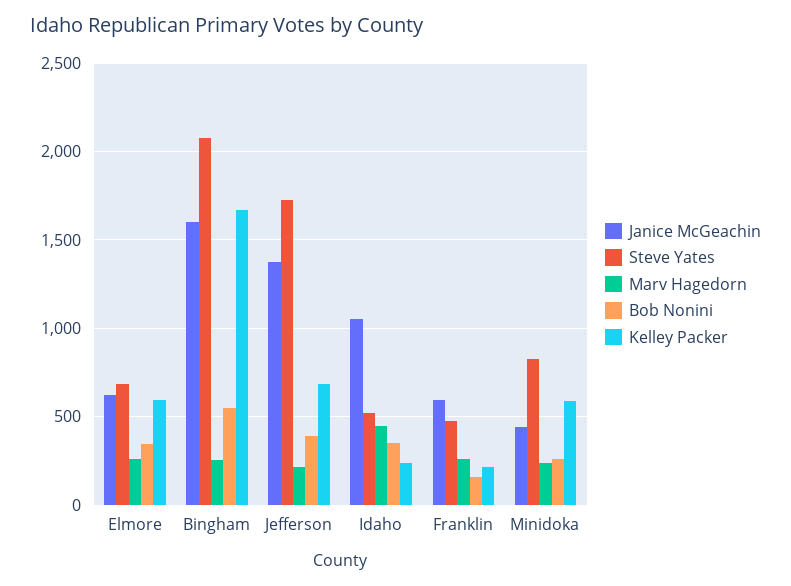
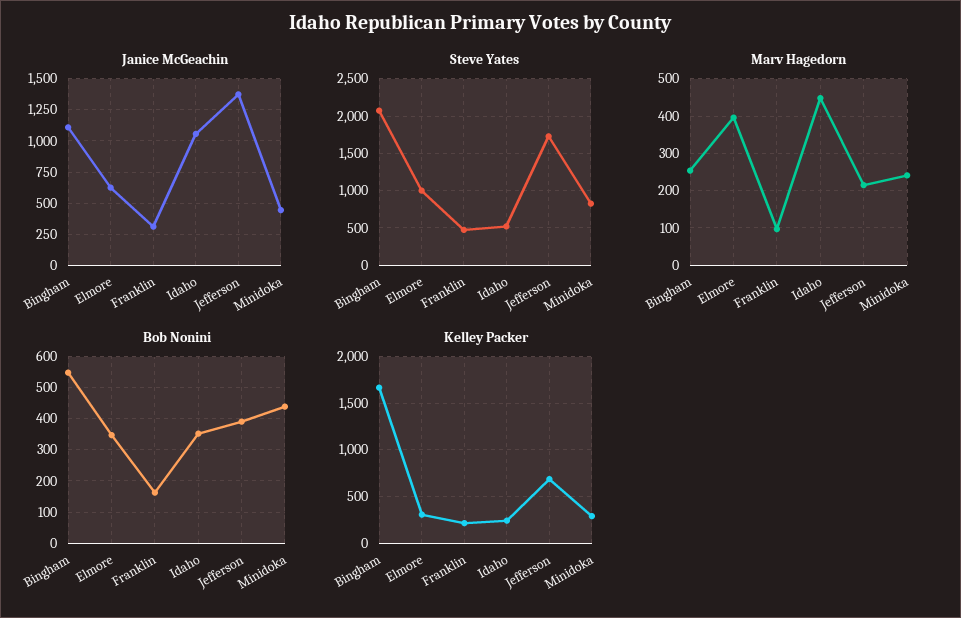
  {
    "Janice McGeachin": {
      "Elmore": 600,
-     "Bingham": 1600,
+     "Bingham": 1100,
      "Jefferson": 1350,
      "Idaho": 1050,
-     "Franklin": 600,
+     "Franklin": 300,
      "Minidoka": 450
    },
    "Steve Yates": {
-     "Elmore": 700,
+     "Elmore": 1000,
      "Bingham": 2050,
      "Jefferson": 1750,
      "Idaho": 500,
      "Franklin": 500,
      "Minidoka": 850
    },
    "Marv Hagedorn": {
-     "Elmore": 250,
+     "Elmore": 400,
      "Bingham": 260,
      "Jefferson": 220,
      "Idaho": 440,
-     "Franklin": 250,
+     "Franklin": 100,
      "Minidoka": 240
    },
    "Bob Nonini": {
      "Elmore": 340,
      "Bingham": 540,
      "Jefferson": 400,
      "Idaho": 360,
      "Franklin": 160,
-     "Minidoka": 250
+     "Minidoka": 440
    },
    "Kelley Packer": {
-     "Elmore": 600,
+     "Elmore": 300,
      "Bingham": 1650,
      "Jefferson": 700,
      "Idaho": 250,
      "Franklin": 200,
-     "Minidoka": 600
+     "Minidoka": 300
    }
  }

